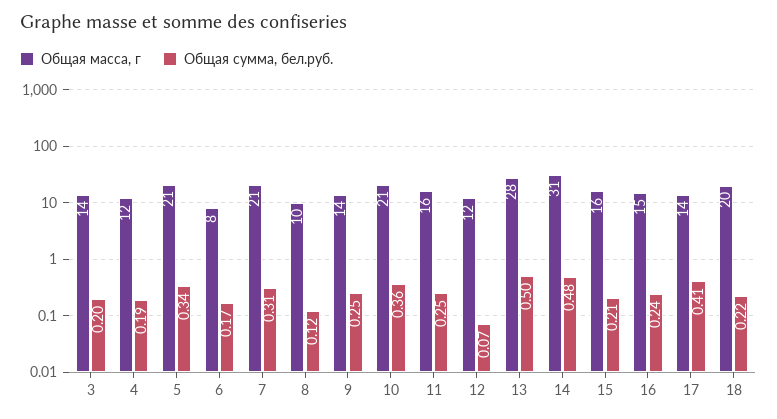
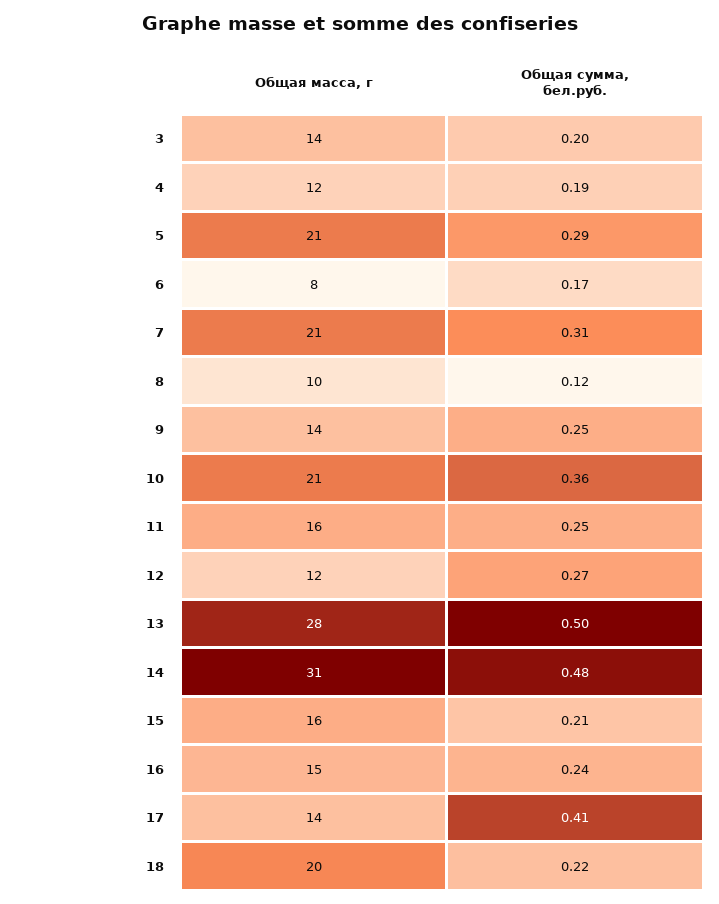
  {
    "Общая масса, г": {
      "3": 14,
      "4": 12,
      "5": 21,
      "6": 8,
      "7": 21,
      "8": 10,
      "9": 14,
      "10": 21,
      "11": 16,
      "12": 12,
      "13": 28,
      "14": 31,
      "15": 16,
      "16": 15,
      "17": 14,
      "18": 20
    },
    "Общая сумма, бел.руб.": {
      "3": 0.2,
      "4": 0.19,
-     "5": 0.34,
+     "5": 0.29,
      "6": 0.17,
      "7": 0.31,
      "8": 0.12,
      "9": 0.25,
      "10": 0.36,
      "11": 0.25,
-     "12": 0.07,
+     "12": 0.27,
      "13": 0.5,
      "14": 0.48,
      "15": 0.21,
      "16": 0.24,
      "17": 0.41,
      "18": 0.22
    }
  }

